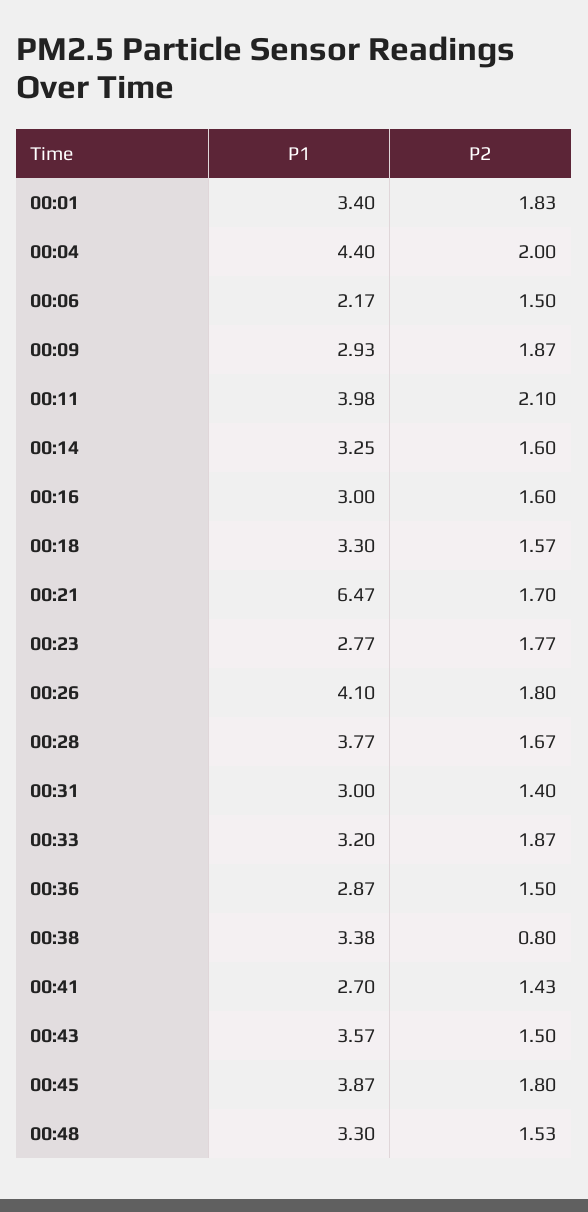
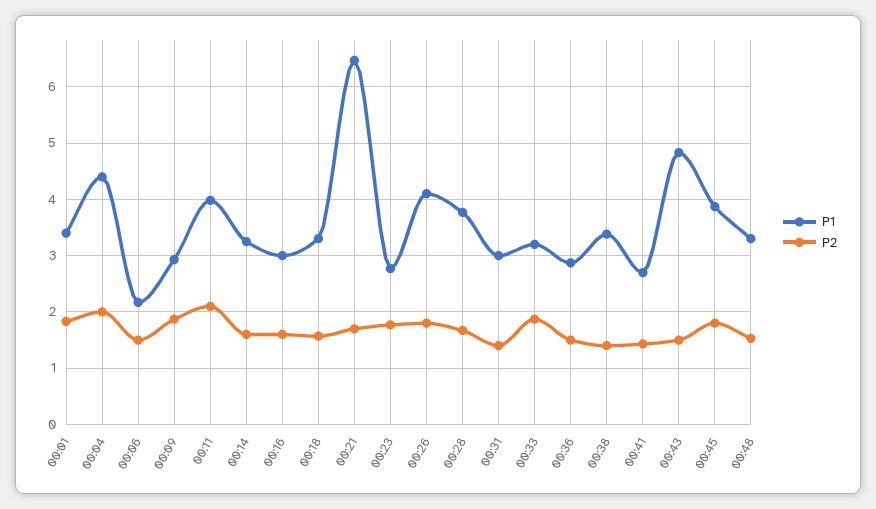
  {
    "P1": {
      "00:01": 3.4,
      "00:04": 4.4,
      "00:06": 2.17,
      "00:09": 2.93,
      "00:11": 3.98,
      "00:14": 3.25,
      "00:16": 3,
      "00:18": 3.3,
      "00:21": 6.47,
      "00:23": 2.77,
      "00:26": 4.1,
      "00:28": 3.77,
      "00:31": 3,
      "00:33": 3.2,
      "00:36": 2.87,
      "00:38": 3.38,
      "00:41": 2.7,
-     "00:43": 3.57,
+     "00:43": 4.8,
      "00:45": 3.87,
      "00:48": 3.3
    },
    "P2": {
      "00:01": 1.83,
      "00:04": 2,
      "00:06": 1.5,
      "00:09": 1.87,
      "00:11": 2.1,
      "00:14": 1.6,
      "00:16": 1.6,
      "00:18": 1.57,
      "00:21": 1.7,
      "00:23": 1.77,
      "00:26": 1.8,
      "00:28": 1.67,
      "00:31": 1.4,
      "00:33": 1.87,
      "00:36": 1.5,
-     "00:38": 0.8,
+     "00:38": 1.4,
      "00:41": 1.43,
      "00:43": 1.5,
      "00:45": 1.8,
      "00:48": 1.53
    }
  }

